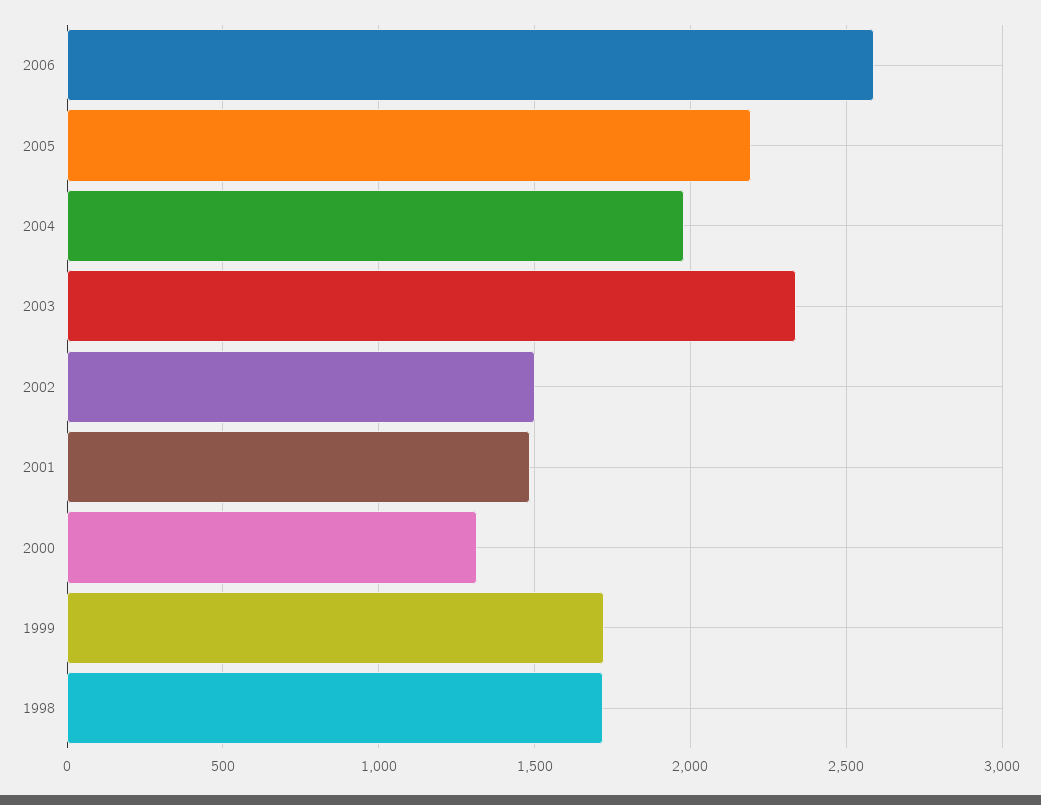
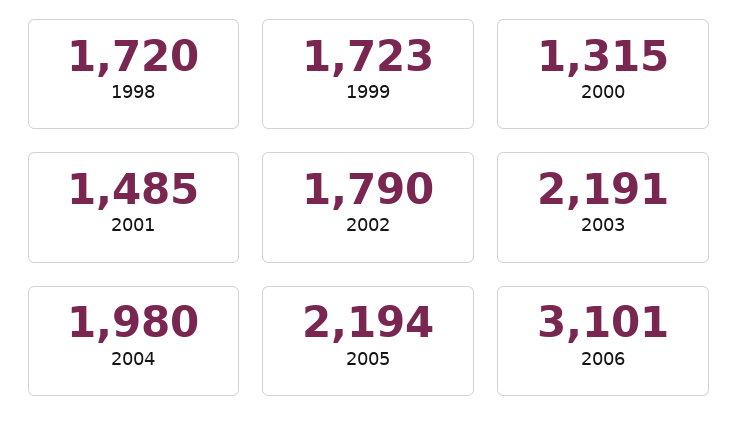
  {
-   "2006": 2600,
+   "2006": 3101,
    "2005": 2194,
    "2004": 1980,
-   "2003": 2350,
+   "2003": 2191,
-   "2002": 1500,
+   "2002": 1790,
    "2001": 1485,
    "2000": 1315,
    "1999": 1723,
    "1998": 1720
  }

